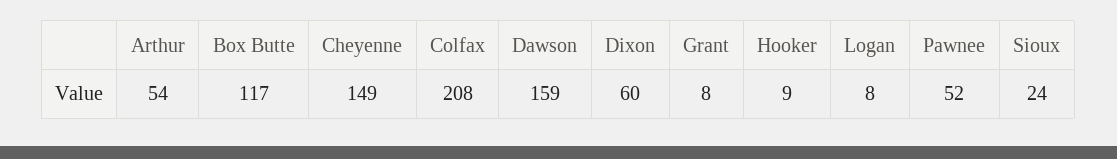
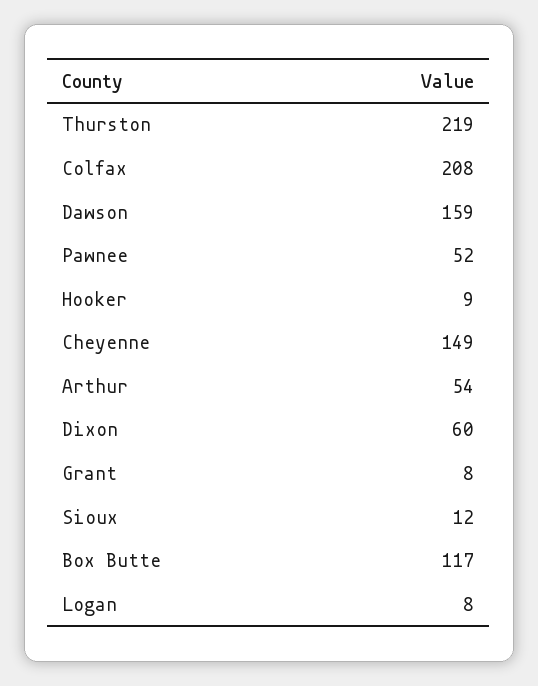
  {
    "Arthur": 54,
    "Box Butte": 117,
    "Cheyenne": 149,
    "Colfax": 208,
    "Dawson": 159,
    "Dixon": 60,
    "Grant": 8,
    "Hooker": 9,
    "Logan": 8,
    "Pawnee": 52,
-   "Sioux": 24
+   "Sioux": 12,
+   "Thurston": 219
  }

